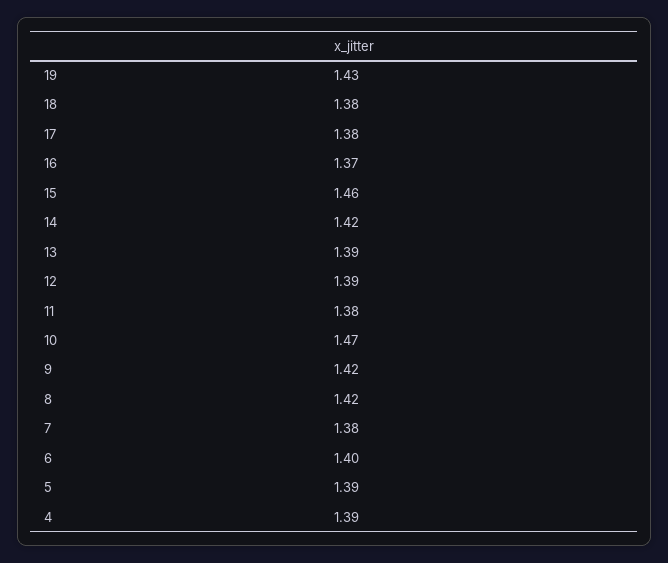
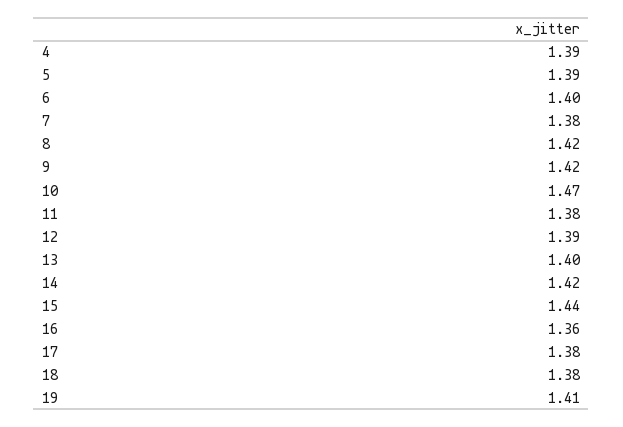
  {
-   "19": 1.43,
+   "19": 1.41,
    "18": 1.38,
    "17": 1.38,
-   "16": 1.37,
+   "16": 1.36,
-   "15": 1.46,
+   "15": 1.44,
    "14": 1.42,
-   "13": 1.39,
+   "13": 1.4,
    "12": 1.39,
    "11": 1.38,
    "10": 1.47,
    "9": 1.42,
    "8": 1.42,
    "7": 1.38,
    "6": 1.4,
    "5": 1.39,
    "4": 1.39
  }

